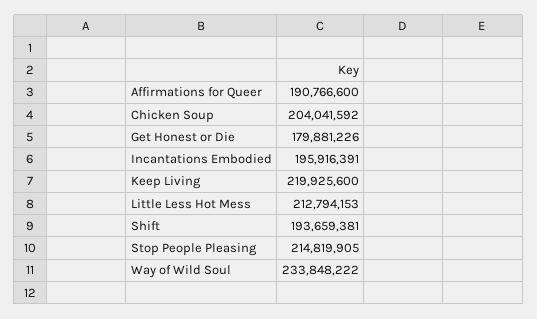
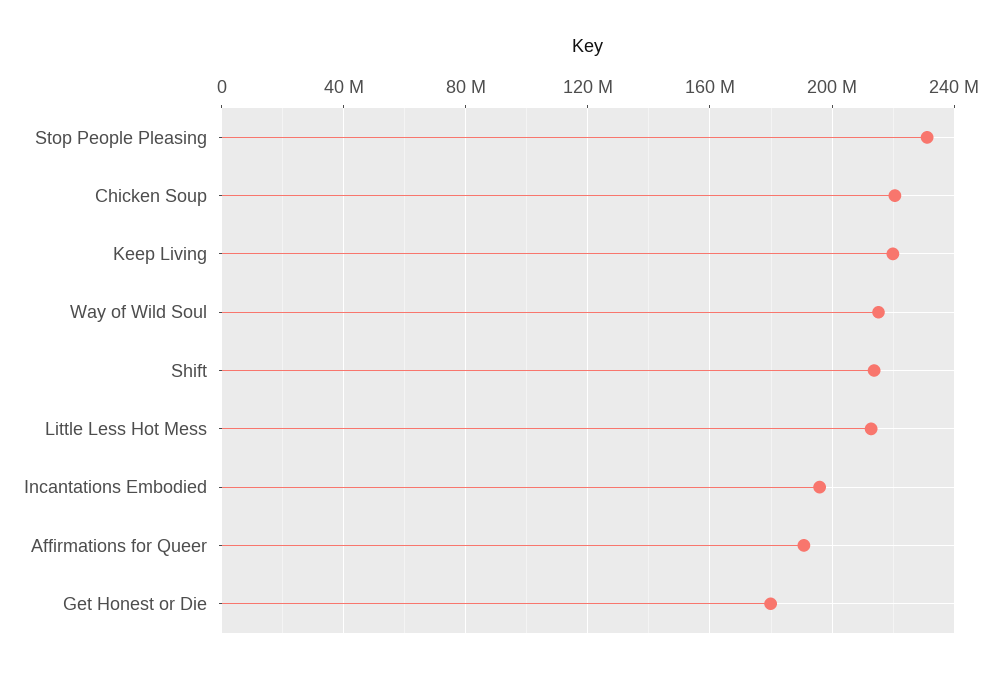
  {
    "Affirmations for Queer": 190766600,
-   "Chicken Soup": 204041592,
+   "Chicken Soup": 220000000,
    "Get Honest or Die": 179881226,
    "Incantations Embodied": 195916391,
    "Keep Living": 219925600,
    "Little Less Hot Mess": 212794153,
-   "Shift": 193659381,
+   "Shift": 215000000,
-   "Stop People Pleasing": 214819905,
+   "Stop People Pleasing": 230000000,
-   "Way of Wild Soul": 233848222
+   "Way of Wild Soul": 215000000
  }

